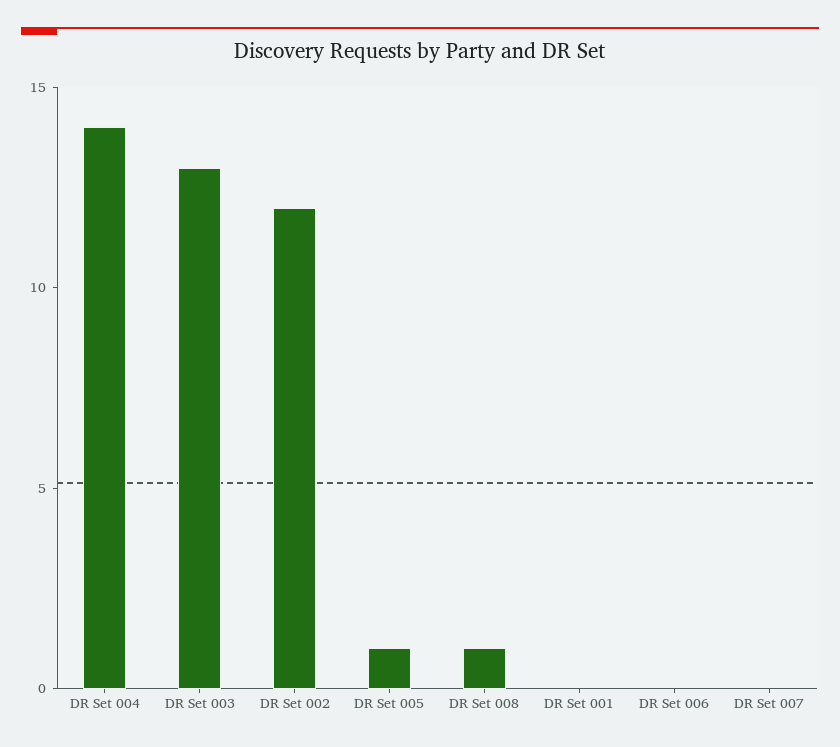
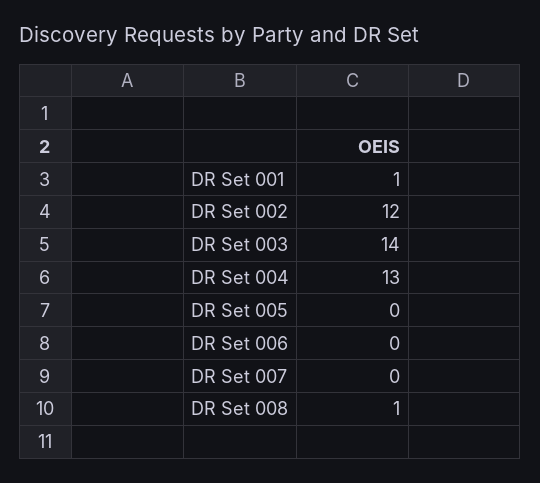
  {
-   "DR Set 004": 14,
+   "DR Set 004": 13,
-   "DR Set 003": 13,
+   "DR Set 003": 14,
    "DR Set 002": 12,
-   "DR Set 005": 1,
+   "DR Set 005": 0,
    "DR Set 008": 1,
-   "DR Set 001": 0,
+   "DR Set 001": 1,
    "DR Set 006": 0,
    "DR Set 007": 0
  }

